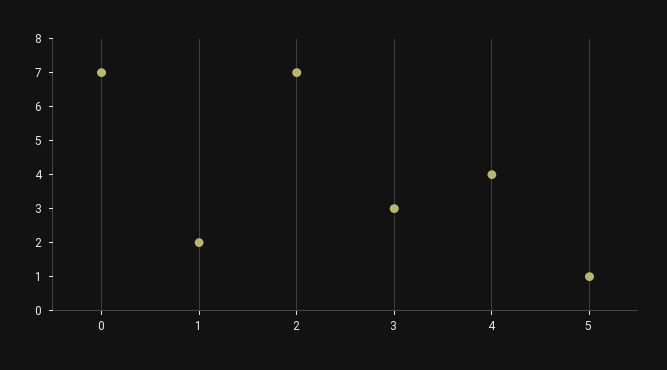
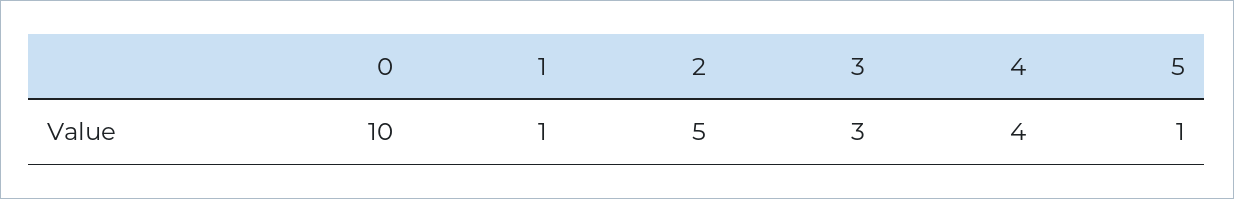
  {
-   "0": 7,
+   "0": 10,
-   "1": 2,
+   "1": 1,
-   "2": 7,
+   "2": 5,
    "3": 3,
    "4": 4,
    "5": 1
  }

